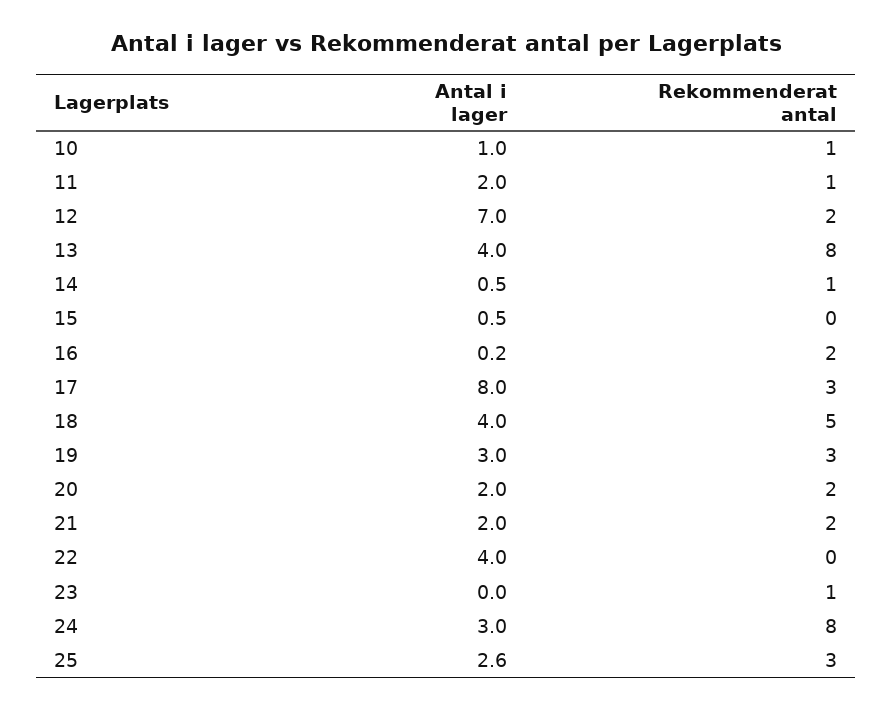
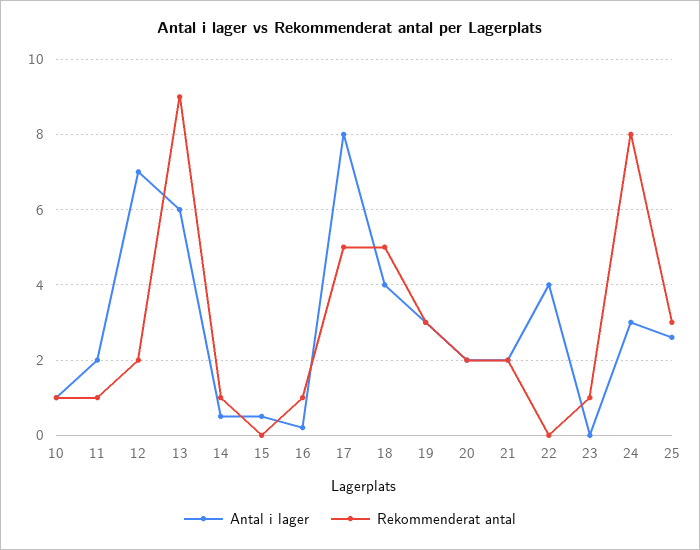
  {
    "Antal i lager": {
      "10": 1,
      "11": 2,
      "12": 7,
-     "13": 4,
+     "13": 6,
      "14": 0.5,
      "15": 0.5,
      "16": 0.2,
      "17": 8,
      "18": 4,
      "19": 3,
      "20": 2,
      "21": 2,
      "22": 4,
      "23": 0,
      "24": 3,
      "25": 2.6
    },
    "Rekommenderat antal": {
      "10": 1,
      "11": 1,
      "12": 2,
-     "13": 8,
+     "13": 9,
      "14": 1,
      "15": 0,
-     "16": 2,
+     "16": 1,
-     "17": 3,
+     "17": 5,
      "18": 5,
      "19": 3,
      "20": 2,
      "21": 2,
      "22": 0,
      "23": 1,
      "24": 8,
      "25": 3
    }
  }

